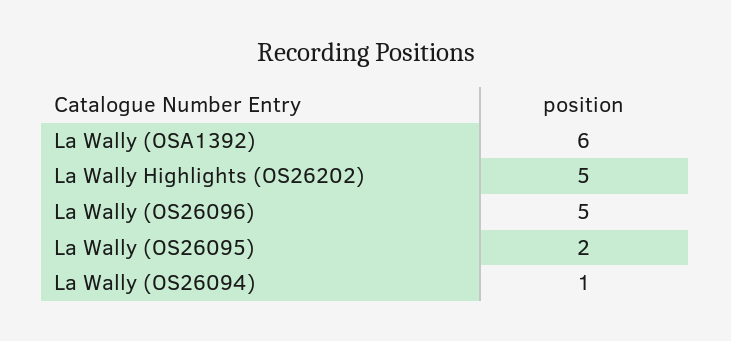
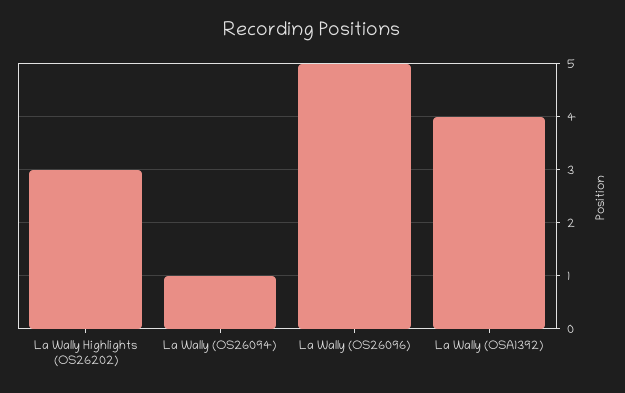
  {
-   "La Wally (OSA1392)": 6,
+   "La Wally (OSA1392)": 4,
-   "La Wally Highlights (OS26202)": 5,
+   "La Wally Highlights (OS26202)": 3,
    "La Wally (OS26096)": 5,
-   "La Wally (OS26095)": 2,
    "La Wally (OS26094)": 1
  }

